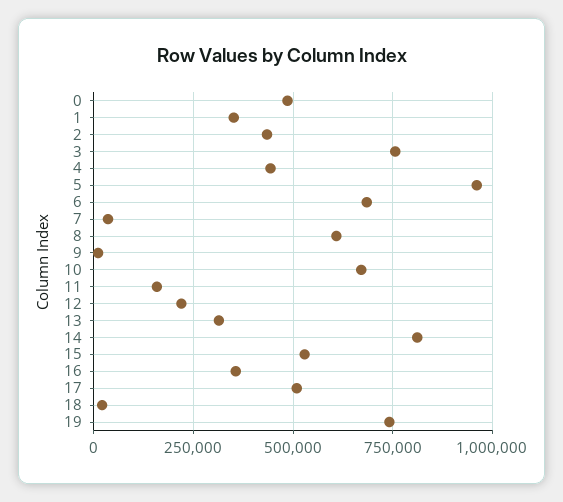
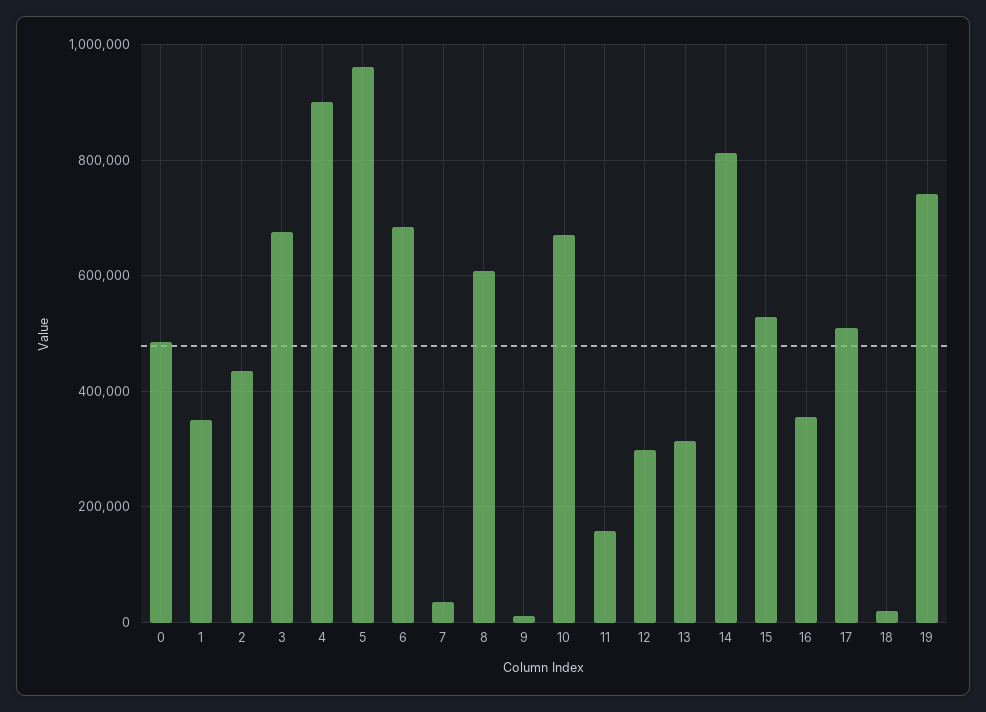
  {
    "0": 480000,
    "1": 360000,
    "2": 440000,
-   "3": 750000,
+   "3": 680000,
-   "4": 450000,
+   "4": 900000,
    "5": 960000,
    "6": 680000,
    "7": 40000,
    "8": 600000,
    "9": 20000,
    "10": 680000,
    "11": 160000,
-   "12": 225000,
+   "12": 300000,
    "13": 320000,
    "14": 820000,
    "15": 520000,
    "16": 360000,
    "17": 500000,
    "18": 20000,
    "19": 740000
  }

